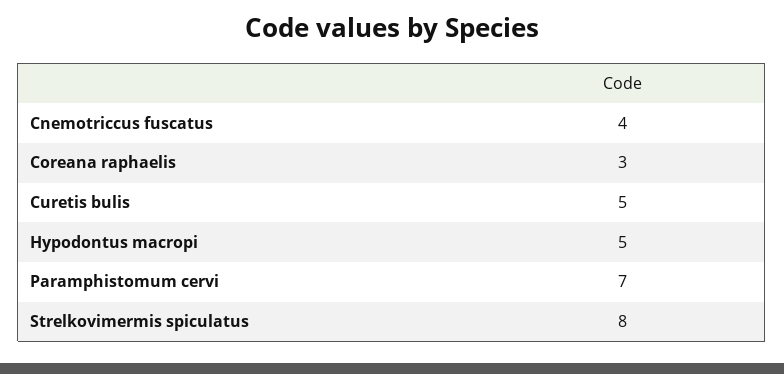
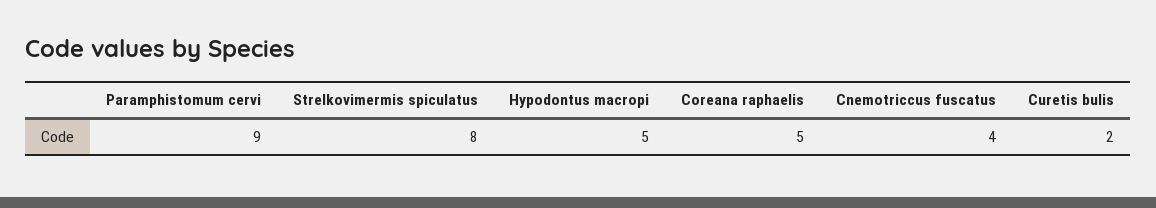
  {
    "Cnemotriccus fuscatus": 4,
-   "Coreana raphaelis": 3,
+   "Coreana raphaelis": 5,
-   "Curetis bulis": 5,
+   "Curetis bulis": 2,
    "Hypodontus macropi": 5,
-   "Paramphistomum cervi": 7,
+   "Paramphistomum cervi": 9,
    "Strelkovimermis spiculatus": 8
  }

